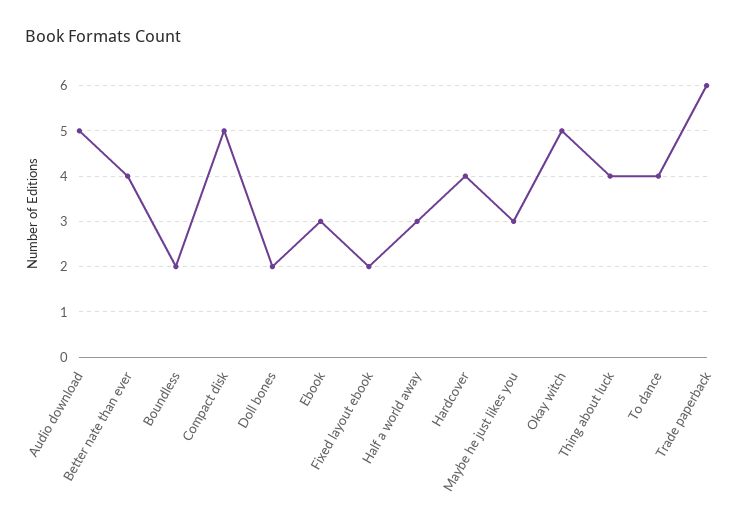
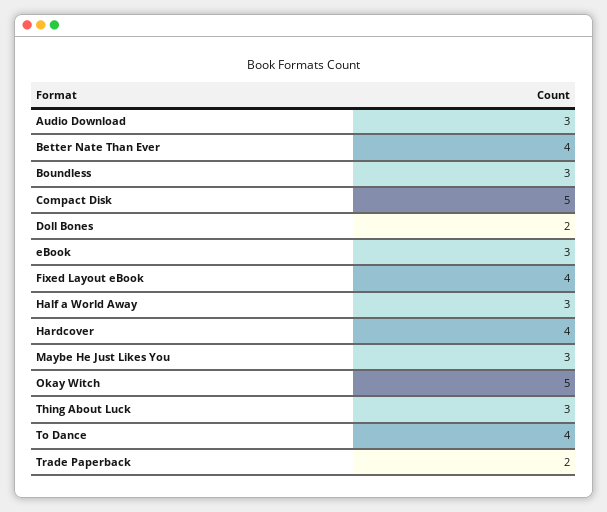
  {
-   "Audio download": 5,
+   "Audio download": 3,
    "Better nate than ever": 4,
-   "Boundless": 2,
+   "Boundless": 3,
    "Compact disk": 5,
    "Doll bones": 2,
    "Ebook": 3,
-   "Fixed layout ebook": 2,
+   "Fixed layout ebook": 4,
    "Half a world away": 3,
    "Hardcover": 4,
    "Maybe he just likes you": 3,
    "Okay witch": 5,
-   "Thing about luck": 4,
+   "Thing about luck": 3,
    "To dance": 4,
-   "Trade paperback": 6
+   "Trade paperback": 2
  }

